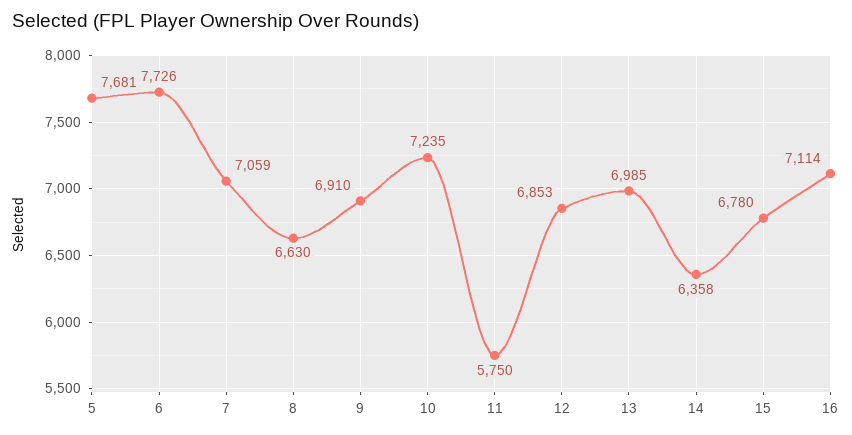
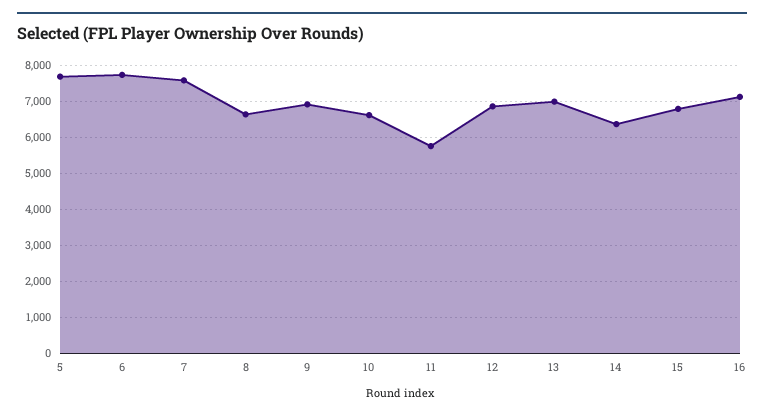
  {
    "5": 7681,
    "6": 7726,
-   "7": 7059,
+   "7": 7600,
    "8": 6630,
    "9": 6910,
-   "10": 7235,
+   "10": 6600,
    "11": 5750,
    "12": 6853,
    "13": 6985,
    "14": 6358,
    "15": 6780,
    "16": 7114
  }

